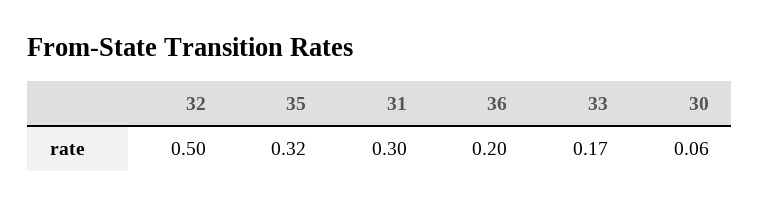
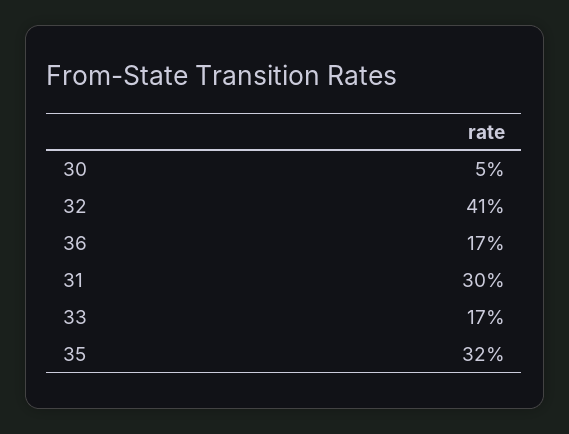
  {
-   "32": 0.5,
+   "32": 0.41,
    "35": 0.32,
    "31": 0.3,
-   "36": 0.2,
+   "36": 0.17,
    "33": 0.17,
-   "30": 0.06
+   "30": 0.05
  }

